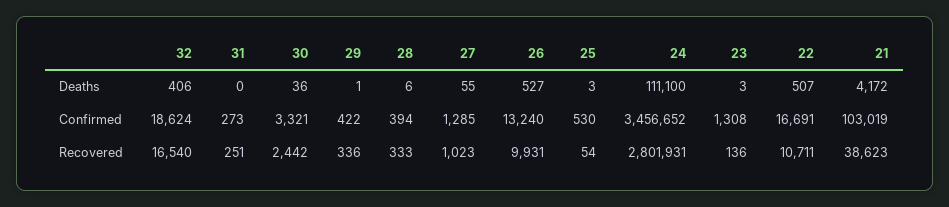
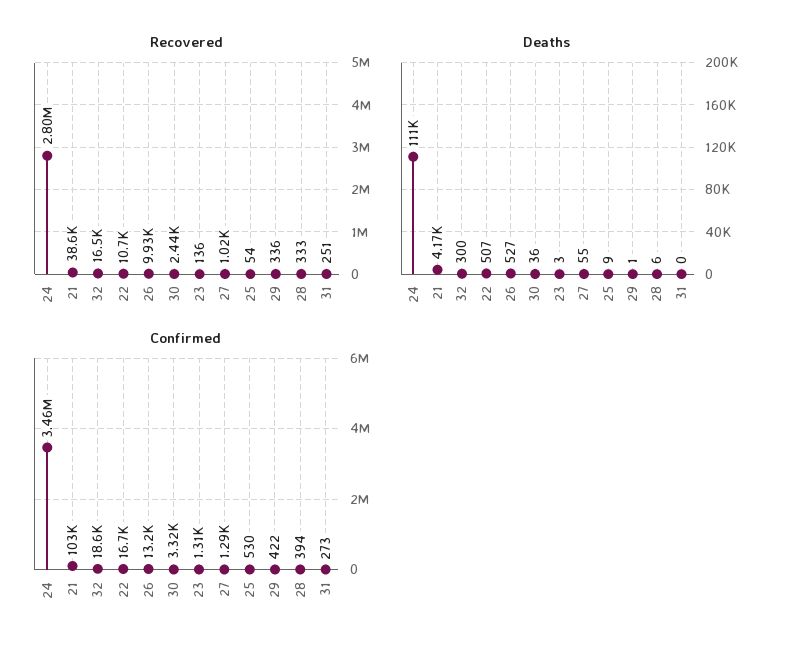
  {
    "Deaths": {
-     "32": 406,
+     "32": 300,
      "31": 0,
      "30": 36,
      "29": 1,
      "28": 6,
      "27": 55,
      "26": 527,
-     "25": 3,
+     "25": 9,
      "24": 111100,
      "23": 3,
      "22": 507,
      "21": 4172
    },
    "Confirmed": {
      "32": 18624,
      "31": 273,
      "30": 3321,
      "29": 422,
      "28": 394,
      "27": 1285,
      "26": 13240,
      "25": 530,
      "24": 3456652,
      "23": 1308,
      "22": 16691,
      "21": 103019
    },
    "Recovered": {
      "32": 16540,
      "31": 251,
      "30": 2442,
      "29": 336,
      "28": 333,
      "27": 1023,
      "26": 9931,
      "25": 54,
      "24": 2801931,
      "23": 136,
      "22": 10711,
      "21": 38623
    }
  }

